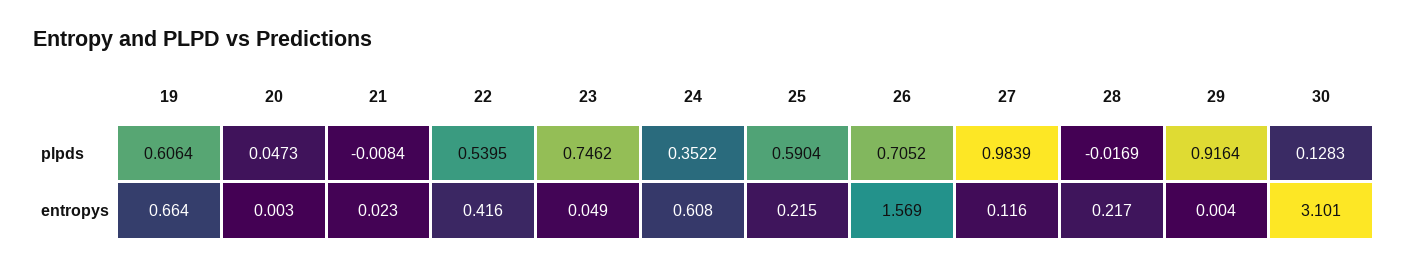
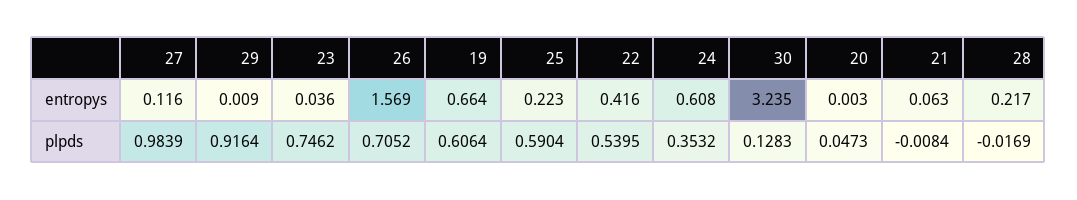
  {
    "19": {
      "plpds": 0.6064,
      "entropys": 0.664
    },
    "20": {
      "plpds": 0.0473,
      "entropys": 0.003
    },
    "21": {
      "plpds": -0.0084,
-     "entropys": 0.023
+     "entropys": 0.063
    },
    "22": {
      "plpds": 0.5395,
      "entropys": 0.416
    },
    "23": {
      "plpds": 0.7462,
-     "entropys": 0.049
+     "entropys": 0.036
    },
    "24": {
-     "plpds": 0.3522,
+     "plpds": 0.3532,
      "entropys": 0.608
    },
    "25": {
      "plpds": 0.5904,
-     "entropys": 0.215
+     "entropys": 0.223
    },
    "26": {
      "plpds": 0.7052,
      "entropys": 1.569
    },
    "27": {
      "plpds": 0.9839,
      "entropys": 0.116
    },
    "28": {
      "plpds": -0.0169,
      "entropys": 0.217
    },
    "29": {
      "plpds": 0.9164,
-     "entropys": 0.004
+     "entropys": 0.009
    },
    "30": {
      "plpds": 0.1283,
-     "entropys": 3.101
+     "entropys": 3.235
    }
  }

